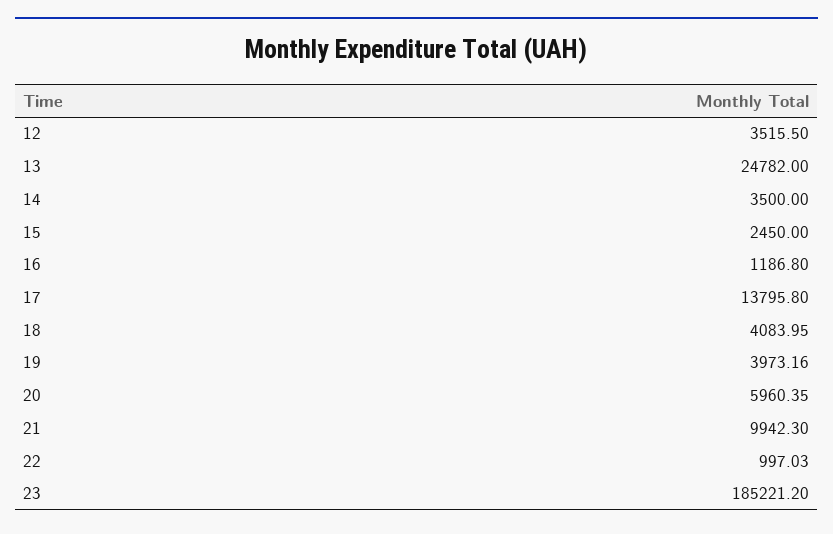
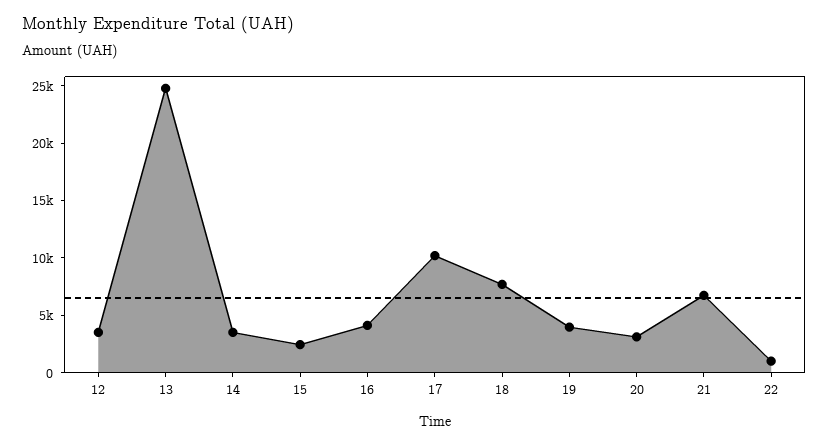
  {
    "12": 3515.5,
    "13": 24782,
    "14": 3500,
    "15": 2450,
-   "16": 1186.8,
+   "16": 4000,
-   "17": 13795.8,
+   "17": 10000,
-   "18": 4083.95,
+   "18": 8000,
    "19": 3973.16,
-   "20": 5960.35,
+   "20": 3000,
-   "21": 9942.3,
+   "21": 7000,
-   "22": 997.03,
+   "22": 997.03
-   "23": 185221.2
  }

